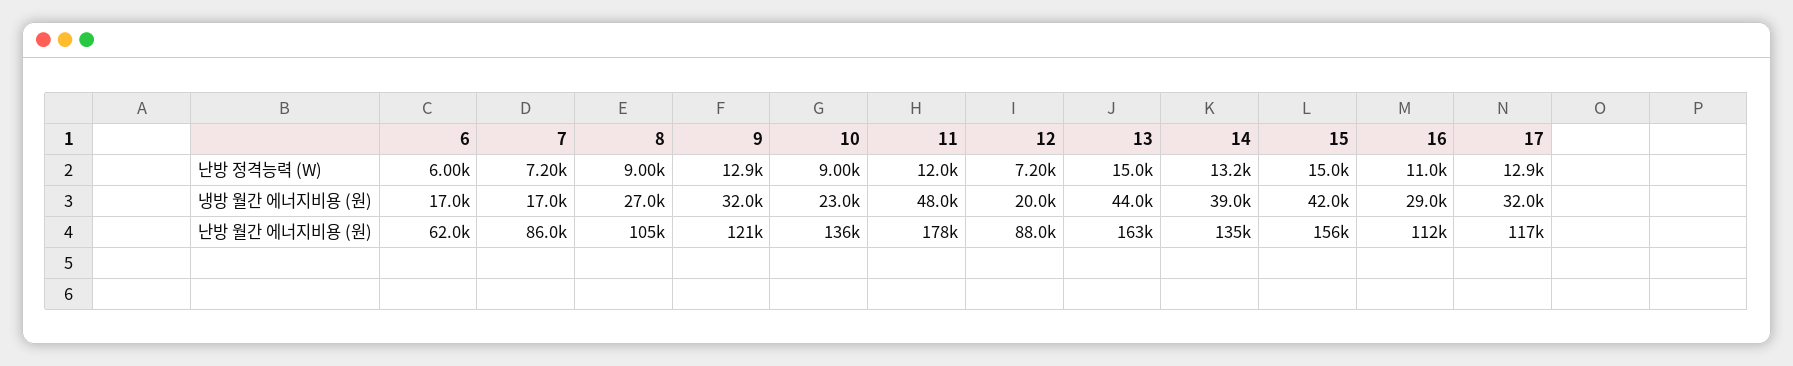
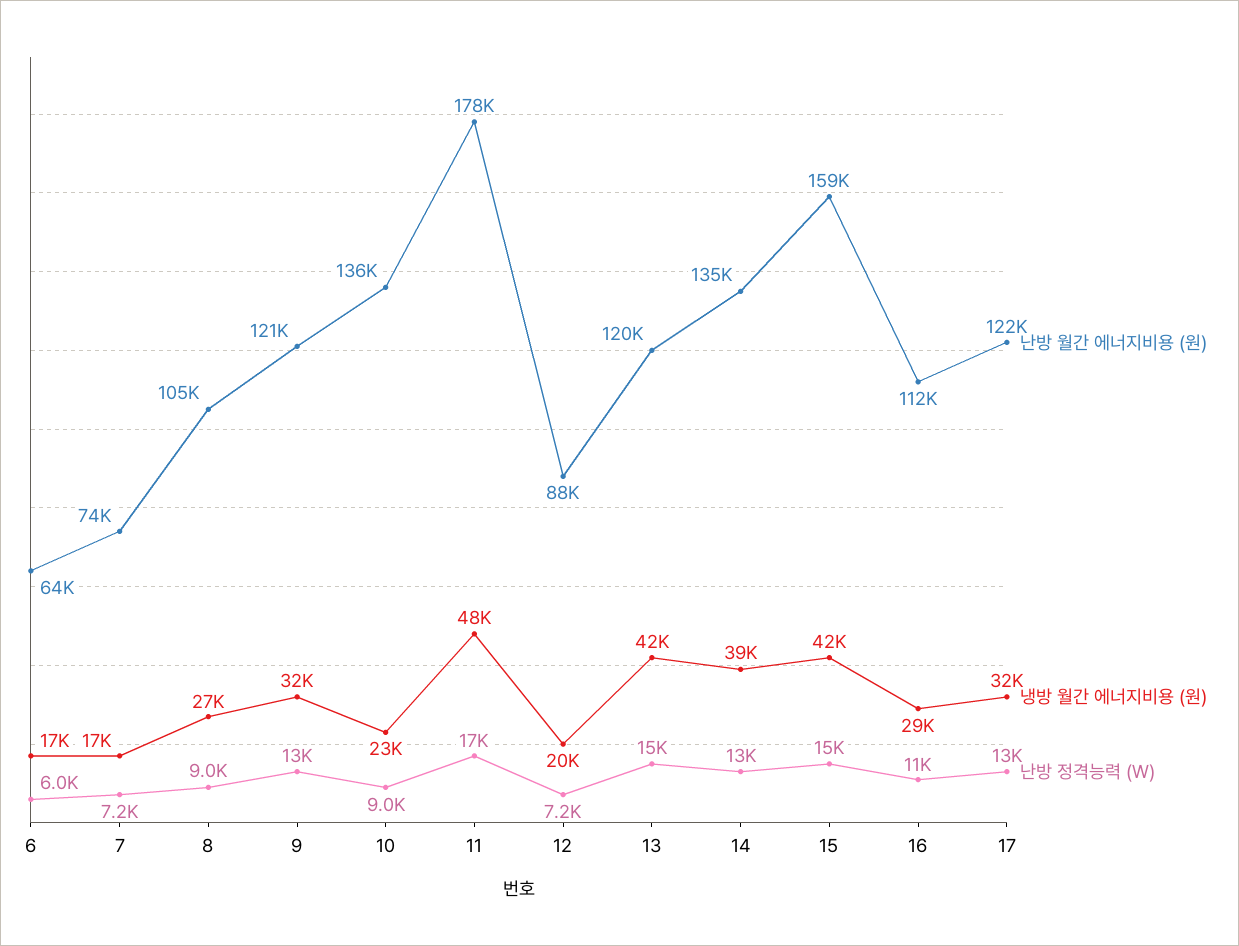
  {
    "난방 정격능력 (W)": {
      "6": 6000,
      "7": 7200,
      "8": 9000,
      "9": 12900,
      "10": 9000,
-     "11": 12000,
+     "11": 17000,
      "12": 7200,
      "13": 15000,
      "14": 13200,
      "15": 15000,
      "16": 11000,
      "17": 12900
    },
    "냉방 월간 에너지비용 (원)": {
      "6": 17000,
      "7": 17000,
      "8": 27000,
      "9": 32000,
      "10": 23000,
      "11": 48000,
      "12": 20000,
-     "13": 44000,
+     "13": 42000,
      "14": 39000,
      "15": 42000,
      "16": 29000,
      "17": 32000
    },
    "난방 월간 에너지비용 (원)": {
-     "6": 62000,
+     "6": 64000,
-     "7": 86000,
+     "7": 74000,
      "8": 105000,
      "9": 121000,
      "10": 136000,
      "11": 178000,
      "12": 88000,
-     "13": 163000,
+     "13": 120000,
      "14": 135000,
-     "15": 156000,
+     "15": 159000,
      "16": 112000,
-     "17": 117000
+     "17": 122000
    }
  }

